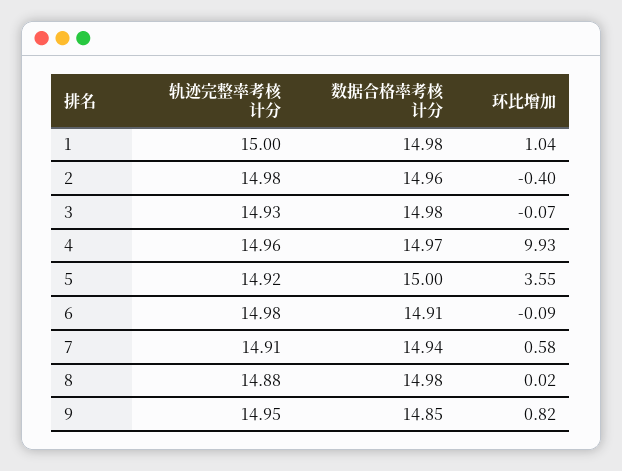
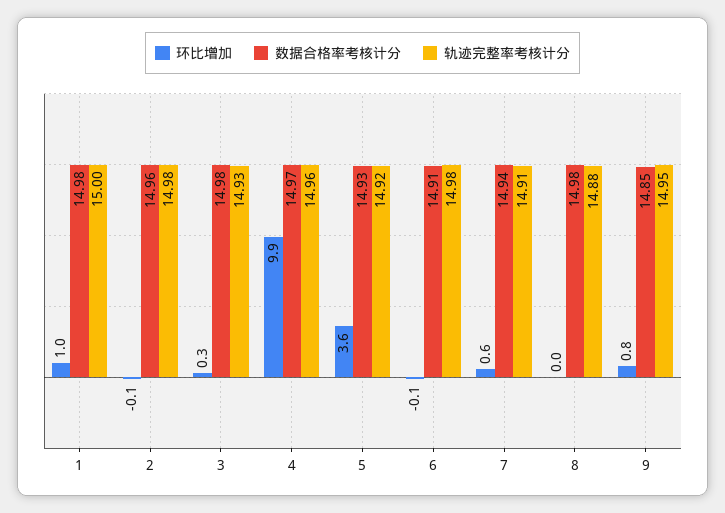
  {
    "轨迹完整率考核计分": {
      "1": 15,
      "2": 14.98,
      "3": 14.93,
      "4": 14.96,
      "5": 14.92,
      "6": 14.98,
      "7": 14.91,
      "8": 14.88,
      "9": 14.95
    },
    "数据合格率考核计分": {
      "1": 14.98,
      "2": 14.96,
      "3": 14.98,
      "4": 14.97,
-     "5": 15,
+     "5": 14.93,
      "6": 14.91,
      "7": 14.94,
      "8": 14.98,
      "9": 14.85
    },
    "环比增加": {
      "1": 1.04,
-     "2": -0.4,
+     "2": -0.1,
-     "3": -0.07,
+     "3": 0.3,
      "4": 9.93,
      "5": 3.55,
      "6": -0.09,
      "7": 0.58,
      "8": 0.02,
      "9": 0.82
    }
  }

